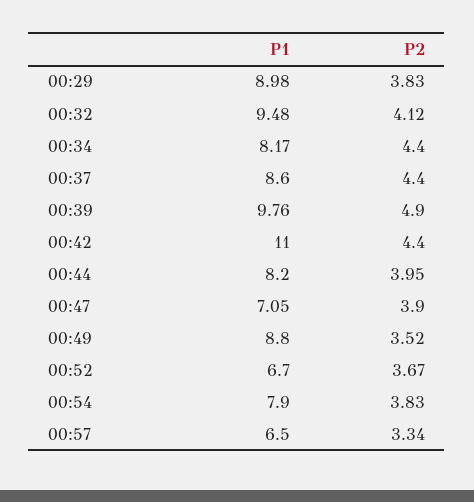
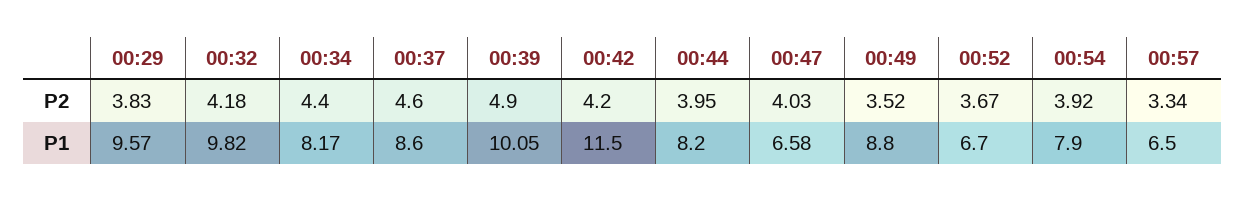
  {
    "P1": {
-     "00:29": 8.98,
+     "00:29": 9.57,
-     "00:32": 9.48,
+     "00:32": 9.82,
      "00:34": 8.17,
      "00:37": 8.6,
-     "00:39": 9.76,
+     "00:39": 10.05,
-     "00:42": 11,
+     "00:42": 11.5,
      "00:44": 8.2,
-     "00:47": 7.05,
+     "00:47": 6.58,
      "00:49": 8.8,
      "00:52": 6.7,
      "00:54": 7.9,
      "00:57": 6.5
    },
    "P2": {
      "00:29": 3.83,
-     "00:32": 4.12,
+     "00:32": 4.18,
      "00:34": 4.4,
-     "00:37": 4.4,
+     "00:37": 4.6,
      "00:39": 4.9,
-     "00:42": 4.4,
+     "00:42": 4.2,
      "00:44": 3.95,
-     "00:47": 3.9,
+     "00:47": 4.03,
      "00:49": 3.52,
      "00:52": 3.67,
-     "00:54": 3.83,
+     "00:54": 3.92,
      "00:57": 3.34
    }
  }

